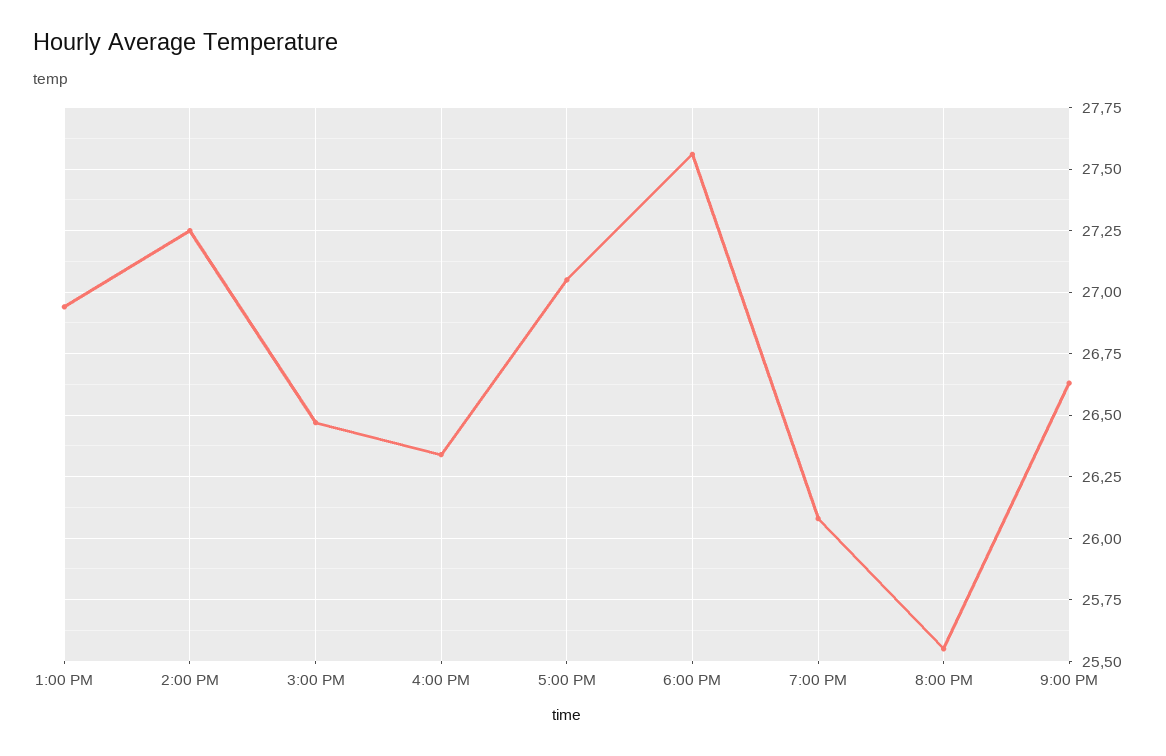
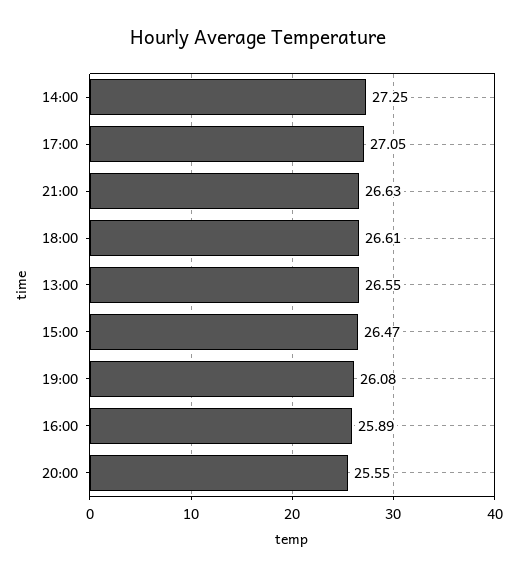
  {
-   "1:00 PM": 26.95,
+   "1:00 PM": 26.55,
    "2:00 PM": 27.25,
    "3:00 PM": 26.47,
-   "4:00 PM": 26.35,
+   "4:00 PM": 25.89,
    "5:00 PM": 27.05,
-   "6:00 PM": 27.55,
+   "6:00 PM": 26.61,
    "7:00 PM": 26.08,
    "8:00 PM": 25.55,
    "9:00 PM": 26.63
  }

